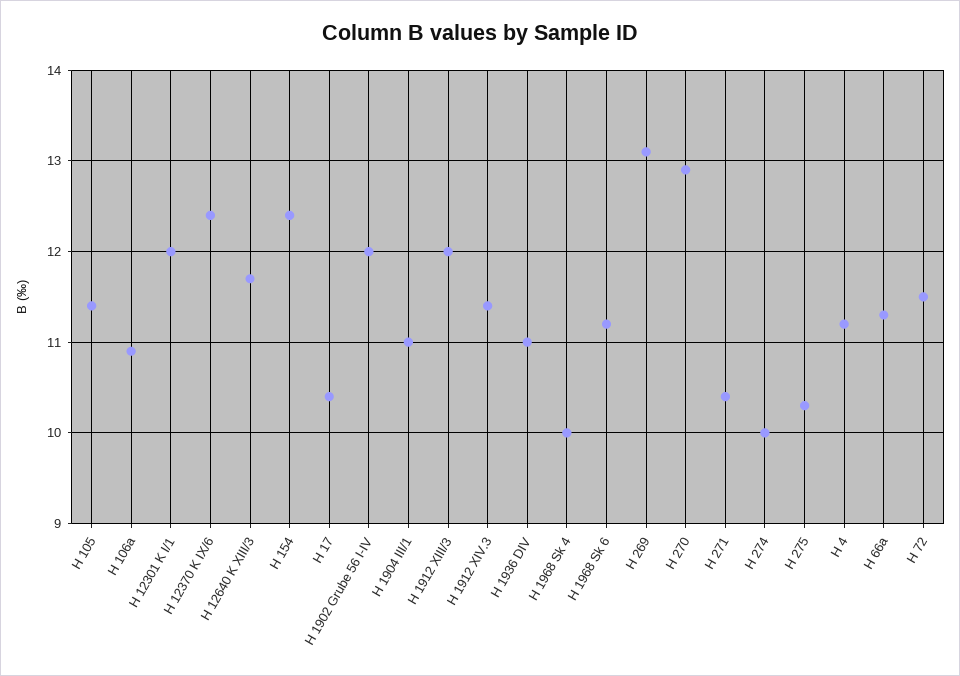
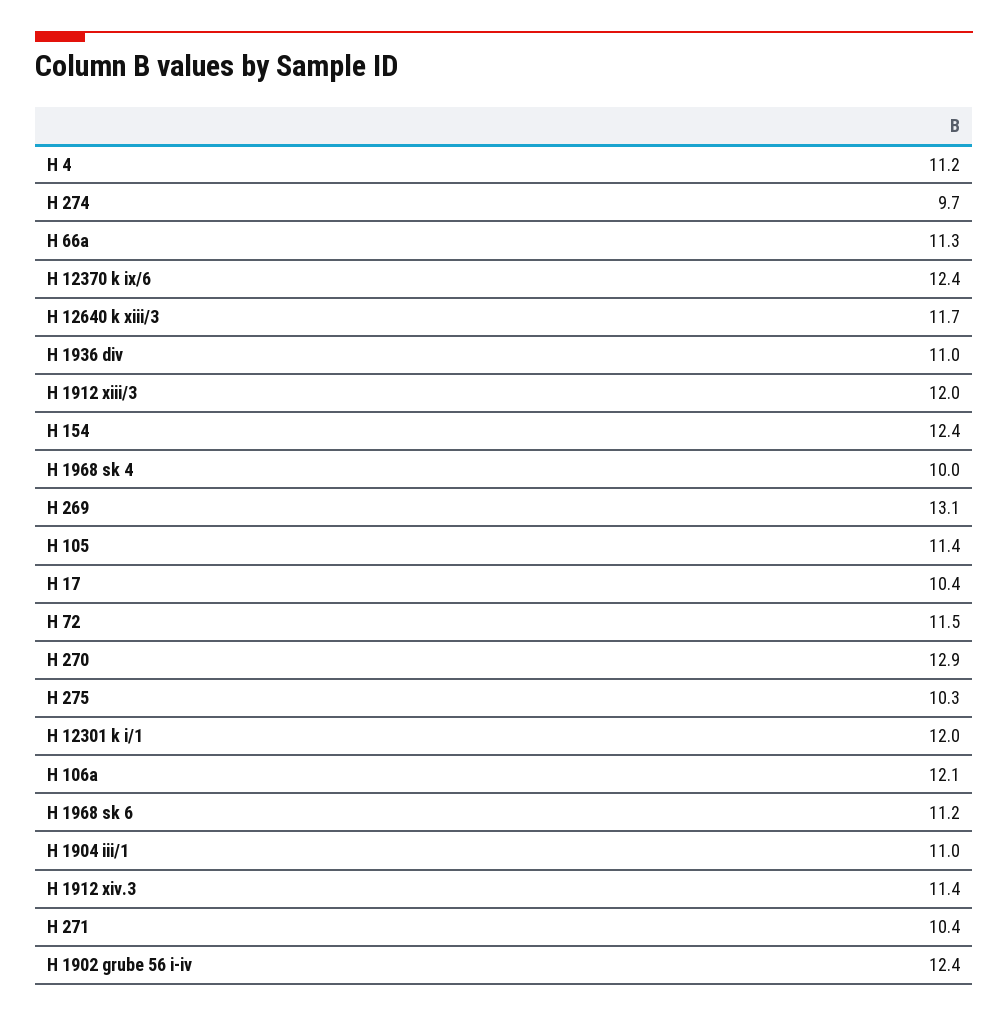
  {
    "H 105": 11.4,
-   "H 106a": 10.9,
+   "H 106a": 12.1,
    "H 12301 K I/1": 12,
    "H 12370 K IX/6": 12.4,
    "H 12640 K XIII/3": 11.7,
    "H 154": 12.4,
    "H 17": 10.4,
-   "H 1902 Grube 56 I-IV": 12,
+   "H 1902 Grube 56 I-IV": 12.4,
    "H 1904 III/1": 11,
    "H 1912 XIII/3": 12,
    "H 1912 XIV.3": 11.4,
    "H 1936 DIV": 11,
    "H 1968 Sk 4": 10,
    "H 1968 Sk 6": 11.2,
    "H 269": 13.1,
    "H 270": 12.9,
    "H 271": 10.4,
-   "H 274": 10,
+   "H 274": 9.7,
    "H 275": 10.3,
    "H 4": 11.2,
    "H 66a": 11.3,
    "H 72": 11.5
  }

